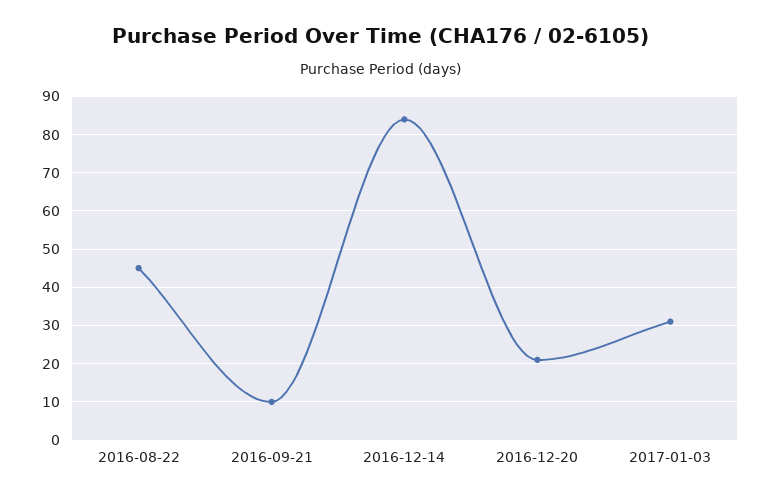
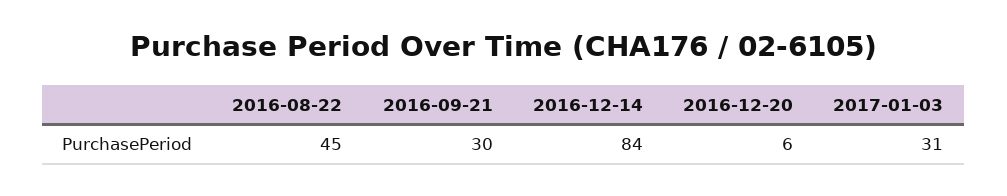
  {
    "2016-08-22": 45,
-   "2016-09-21": 10,
+   "2016-09-21": 30,
    "2016-12-14": 84,
-   "2016-12-20": 20,
+   "2016-12-20": 6,
    "2017-01-03": 31
  }

